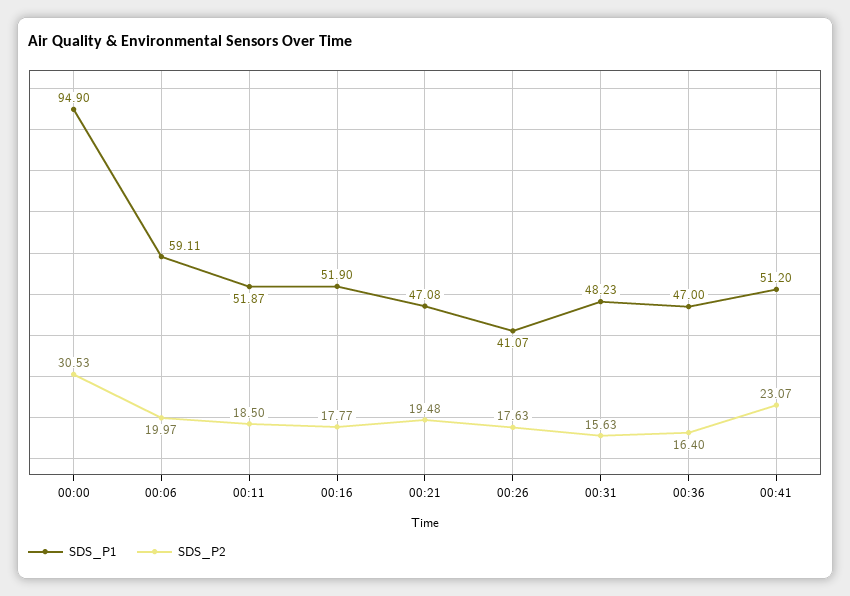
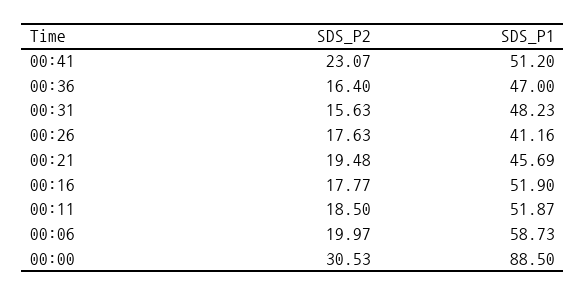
  {
    "SDS_P1": {
-     "00:00": 94.9,
+     "00:00": 88.5,
-     "00:06": 59.11,
+     "00:06": 58.73,
      "00:11": 51.87,
      "00:16": 51.9,
-     "00:21": 47.08,
+     "00:21": 45.69,
-     "00:26": 41.07,
+     "00:26": 41.16,
      "00:31": 48.23,
      "00:36": 47,
      "00:41": 51.2
    },
    "SDS_P2": {
      "00:00": 30.53,
      "00:06": 19.97,
      "00:11": 18.5,
      "00:16": 17.77,
      "00:21": 19.48,
      "00:26": 17.63,
      "00:31": 15.63,
      "00:36": 16.4,
      "00:41": 23.07
    }
  }

